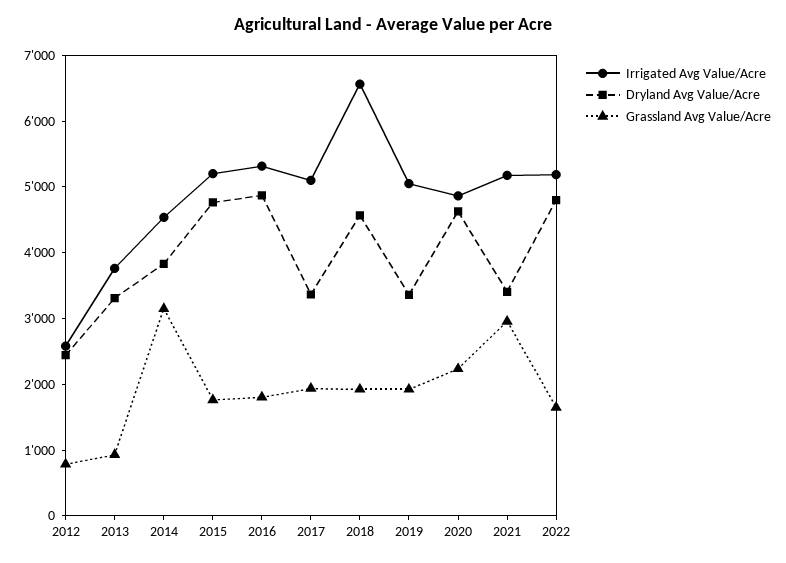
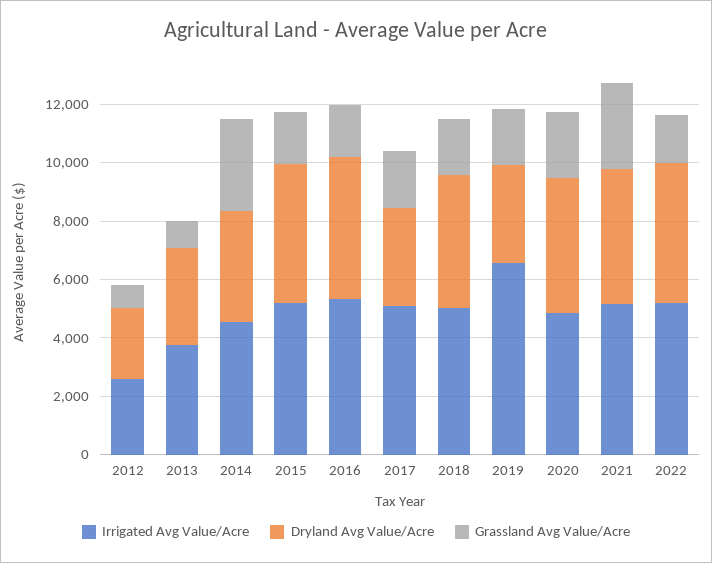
  {
    "Irrigated Avg Value/Acre": {
      "2012": 2600,
      "2013": 3800,
      "2014": 4600,
      "2015": 5200,
      "2016": 5400,
      "2017": 5200,
-     "2018": 6600,
+     "2018": 5000,
-     "2019": 5000,
+     "2019": 6500,
      "2020": 4800,
      "2021": 5200,
      "2022": 5200
    },
    "Dryland Avg Value/Acre": {
      "2012": 2400,
      "2013": 3400,
      "2014": 3800,
      "2015": 4800,
      "2016": 4800,
      "2017": 3400,
      "2018": 4600,
      "2019": 3400,
      "2020": 4600,
-     "2021": 3400,
+     "2021": 4500,
      "2022": 4800
    },
    "Grassland Avg Value/Acre": {
      "2012": 800,
      "2013": 1000,
      "2014": 3200,
      "2015": 1800,
      "2016": 1800,
      "2017": 2000,
      "2018": 2000,
      "2019": 2000,
      "2020": 2200,
      "2021": 3000,
      "2022": 1600
    }
  }

